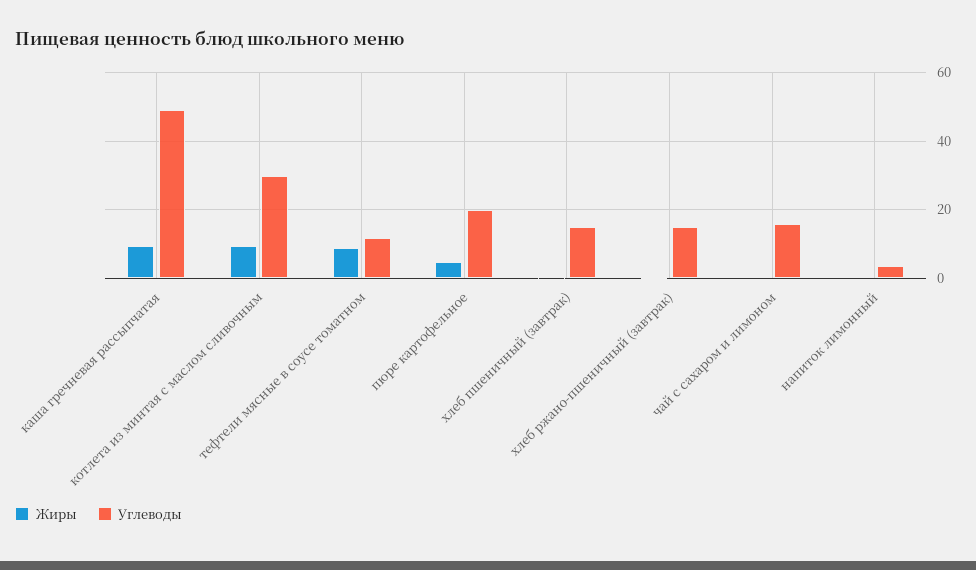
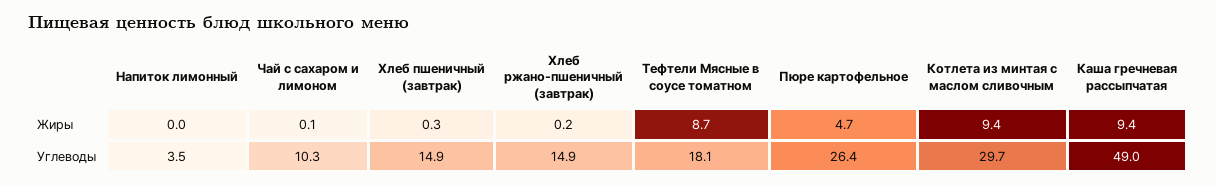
  {
    "Жиры": {
      "каша гречневая рассыпчатая": 9.4,
      "котлета из минтая с маслом сливочным": 9.4,
      "тефтели мясные в соусе томатном": 8.7,
      "пюре картофельное": 4.7,
      "хлеб пшеничный (завтрак)": 0.3,
      "хлеб ржано-пшеничный (завтрак)": 0.2,
      "чай с сахаром и лимоном": 0.1,
      "напиток лимонный": 0
    },
    "Углеводы": {
      "каша гречневая рассыпчатая": 49,
      "котлета из минтая с маслом сливочным": 29.7,
-     "тефтели мясные в соусе томатном": 12,
+     "тефтели мясные в соусе томатном": 18.1,
-     "пюре картофельное": 20,
+     "пюре картофельное": 26.4,
      "хлеб пшеничный (завтрак)": 14.9,
      "хлеб ржано-пшеничный (завтрак)": 14.9,
-     "чай с сахаром и лимоном": 16,
+     "чай с сахаром и лимоном": 10.3,
      "напиток лимонный": 3.5
    }
  }

